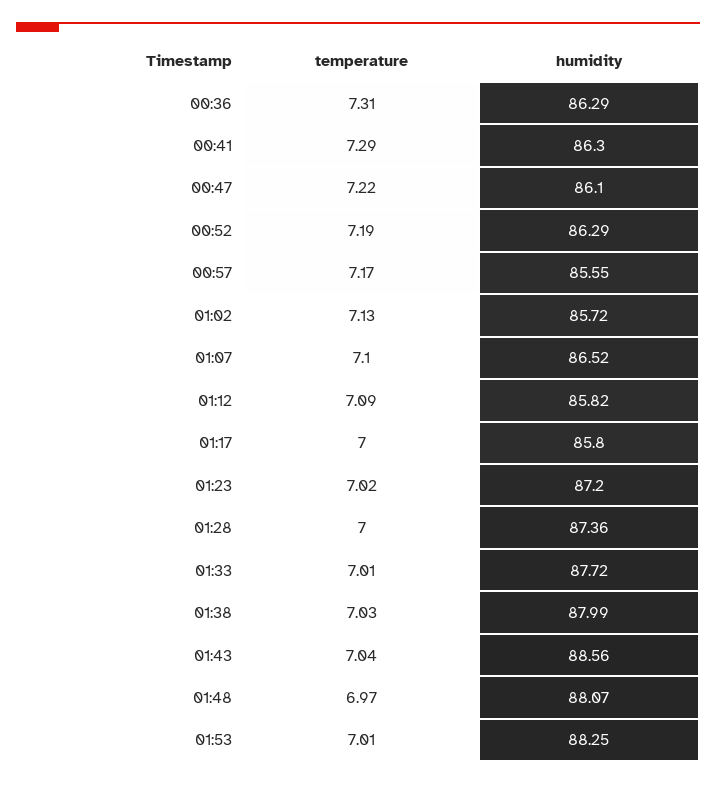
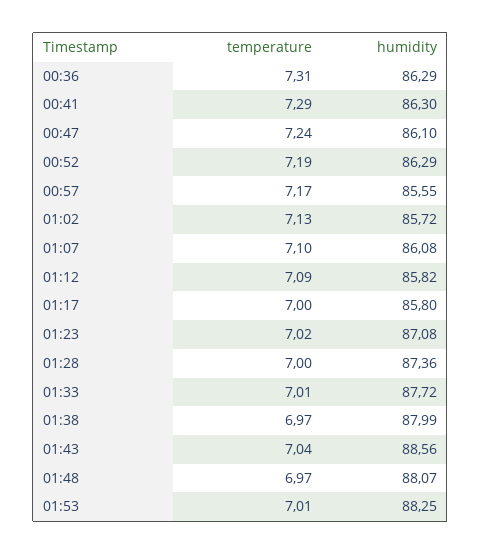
  {
    "temperature": {
      "00:36": 7.31,
      "00:41": 7.29,
-     "00:47": 7.22,
+     "00:47": 7.24,
      "00:52": 7.19,
      "00:57": 7.17,
      "01:02": 7.13,
      "01:07": 7.1,
      "01:12": 7.09,
      "01:17": 7,
      "01:23": 7.02,
      "01:28": 7,
      "01:33": 7.01,
-     "01:38": 7.03,
+     "01:38": 6.97,
      "01:43": 7.04,
      "01:48": 6.97,
      "01:53": 7.01
    },
    "humidity": {
      "00:36": 86.29,
      "00:41": 86.3,
      "00:47": 86.1,
      "00:52": 86.29,
      "00:57": 85.55,
      "01:02": 85.72,
-     "01:07": 86.52,
+     "01:07": 86.08,
      "01:12": 85.82,
      "01:17": 85.8,
-     "01:23": 87.2,
+     "01:23": 87.08,
      "01:28": 87.36,
      "01:33": 87.72,
      "01:38": 87.99,
      "01:43": 88.56,
      "01:48": 88.07,
      "01:53": 88.25
    }
  }

